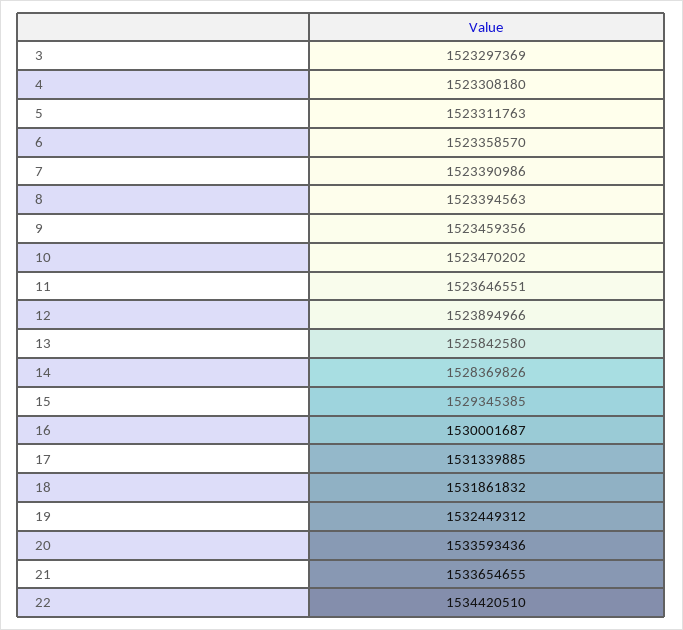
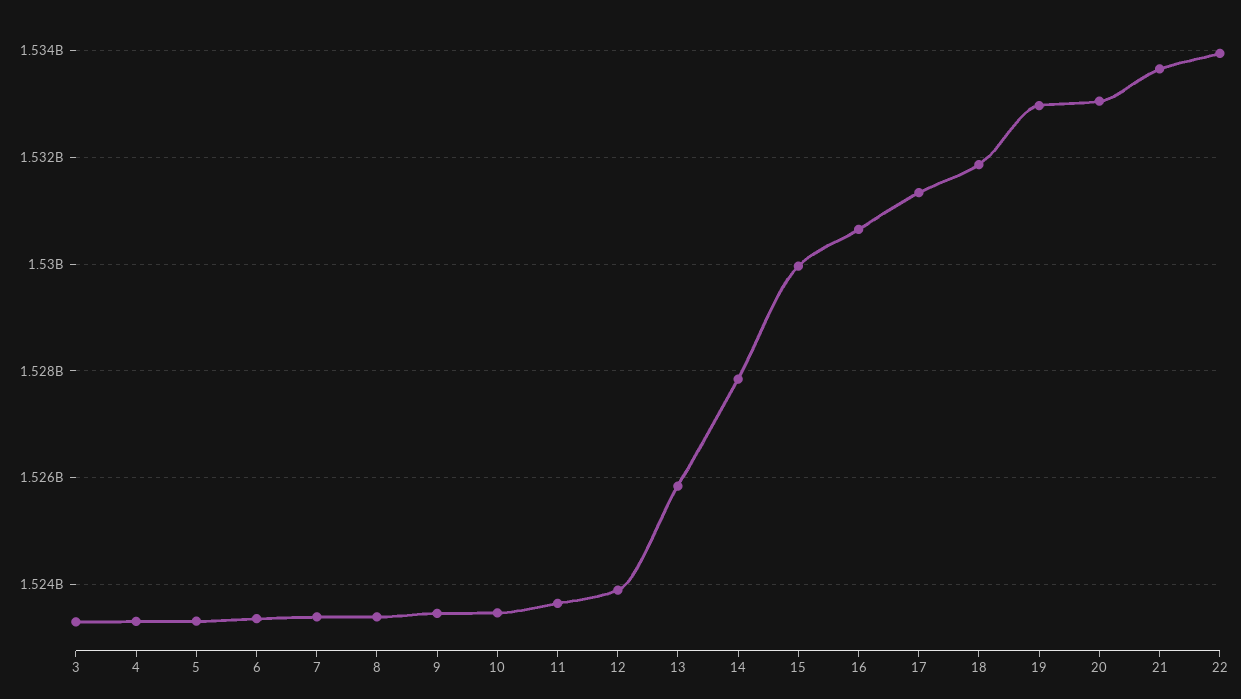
  {
    "3": 1523297369,
    "4": 1523308180,
    "5": 1523311763,
    "6": 1523358570,
    "7": 1523390986,
    "8": 1523394563,
    "9": 1523459356,
    "10": 1523470202,
    "11": 1523646551,
    "12": 1523894966,
    "13": 1525842580,
-   "14": 1528369826,
+   "14": 1527800000,
-   "15": 1529345385,
+   "15": 1530000000,
-   "16": 1530001687,
+   "16": 1530600000,
    "17": 1531339885,
    "18": 1531861832,
-   "19": 1532449312,
+   "19": 1533000000,
-   "20": 1533593436,
+   "20": 1533000000,
    "21": 1533654655,
-   "22": 1534420510
+   "22": 1534000000
  }

